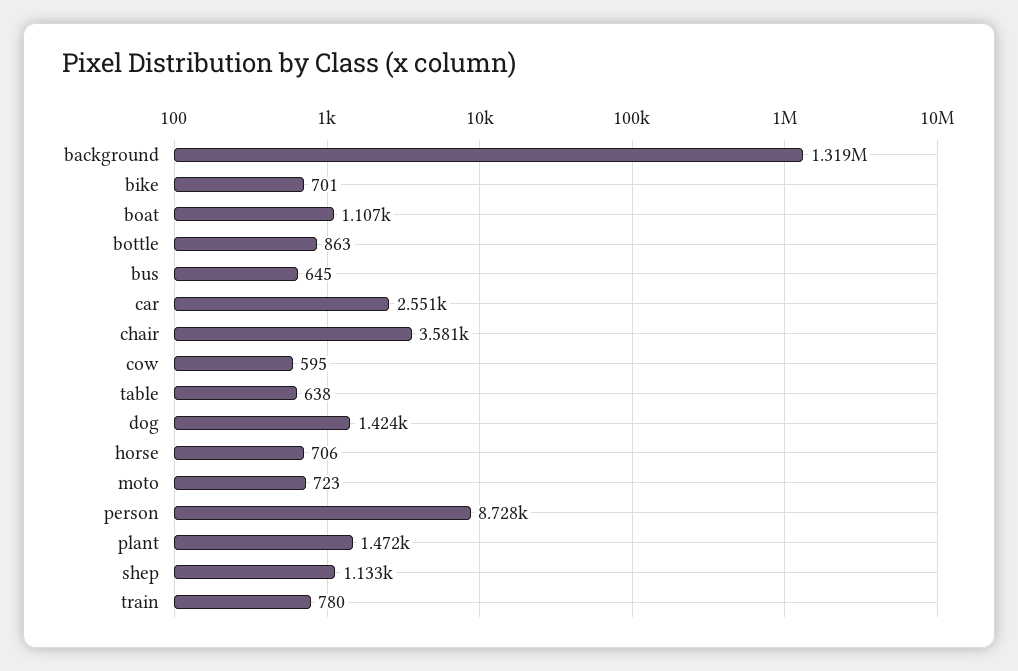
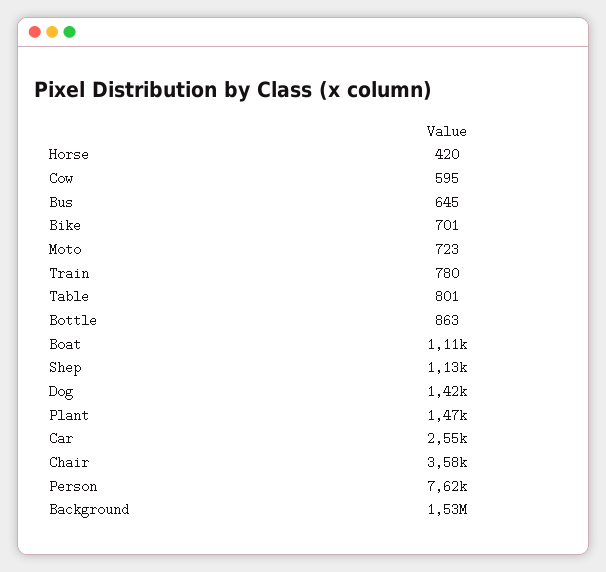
  {
-   "background": 1319000,
+   "background": 1530000,
    "bike": 701,
    "boat": 1107,
    "bottle": 863,
    "bus": 645,
    "car": 2551,
    "chair": 3581,
    "cow": 595,
-   "table": 638,
+   "table": 801,
    "dog": 1424,
-   "horse": 706,
+   "horse": 420,
    "moto": 723,
-   "person": 8728,
+   "person": 7620,
    "plant": 1472,
    "shep": 1133,
    "train": 780
  }

